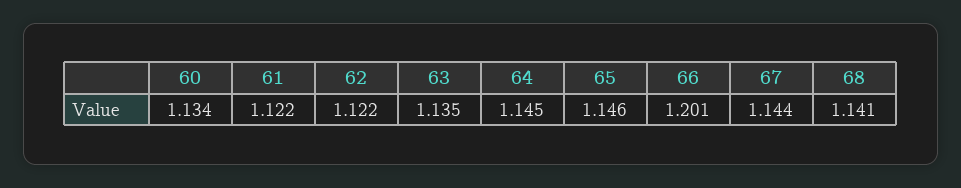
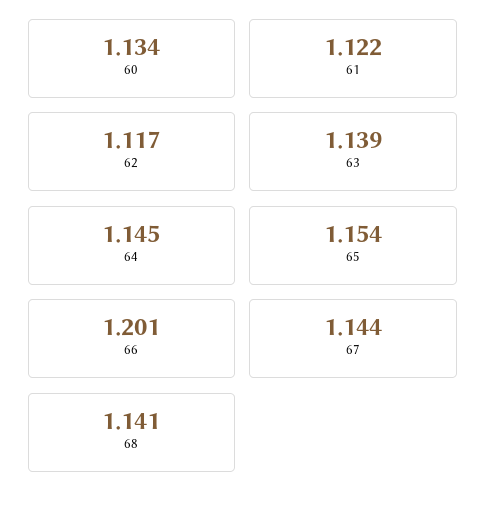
  {
    "60": 1.134,
    "61": 1.122,
-   "62": 1.122,
+   "62": 1.117,
-   "63": 1.135,
+   "63": 1.139,
    "64": 1.145,
-   "65": 1.146,
+   "65": 1.154,
    "66": 1.201,
    "67": 1.144,
    "68": 1.141
  }

